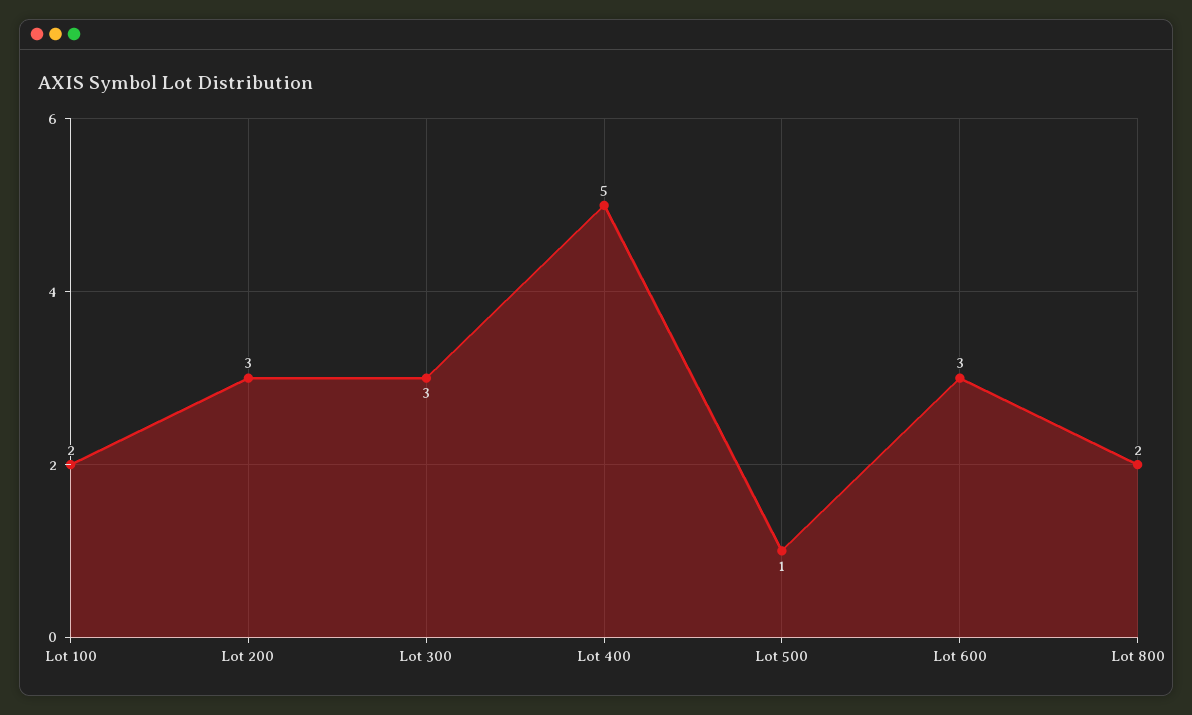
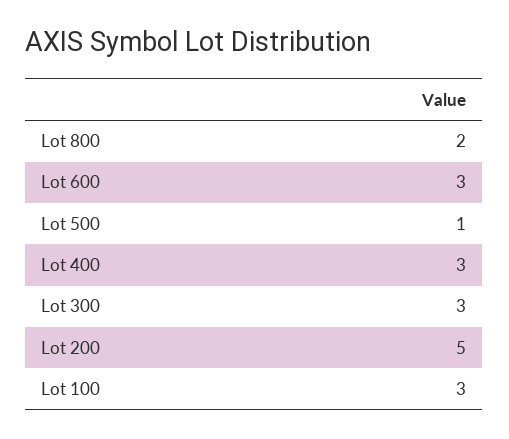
  {
-   "Lot 100": 2,
+   "Lot 100": 3,
-   "Lot 200": 3,
+   "Lot 200": 5,
    "Lot 300": 3,
-   "Lot 400": 5,
+   "Lot 400": 3,
    "Lot 500": 1,
    "Lot 600": 3,
    "Lot 800": 2
  }

